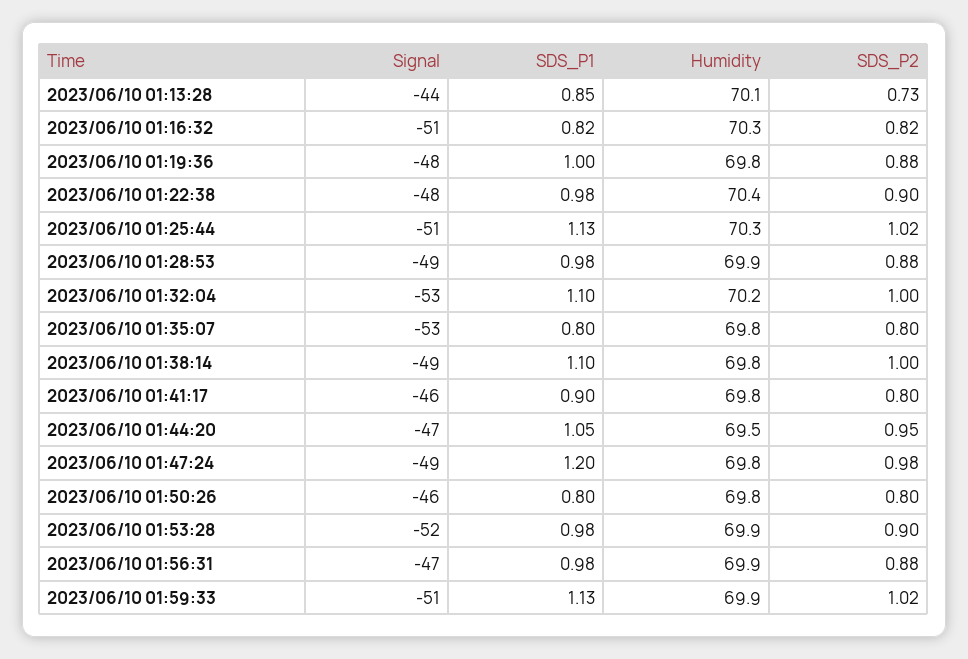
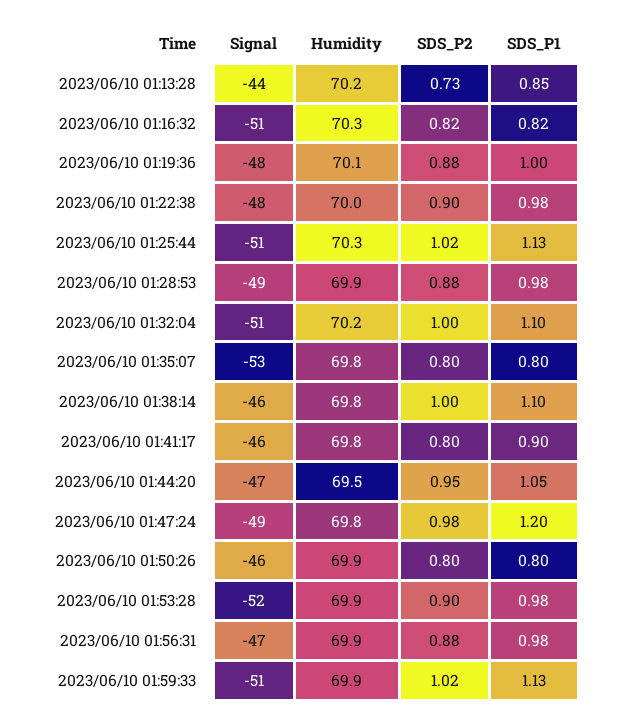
  {
    "Signal": {
      "2023/06/10 01:13:28": -44,
      "2023/06/10 01:16:32": -51,
      "2023/06/10 01:19:36": -48,
      "2023/06/10 01:22:38": -48,
      "2023/06/10 01:25:44": -51,
      "2023/06/10 01:28:53": -49,
-     "2023/06/10 01:32:04": -53,
+     "2023/06/10 01:32:04": -51,
      "2023/06/10 01:35:07": -53,
-     "2023/06/10 01:38:14": -49,
+     "2023/06/10 01:38:14": -46,
      "2023/06/10 01:41:17": -46,
      "2023/06/10 01:44:20": -47,
      "2023/06/10 01:47:24": -49,
      "2023/06/10 01:50:26": -46,
      "2023/06/10 01:53:28": -52,
      "2023/06/10 01:56:31": -47,
      "2023/06/10 01:59:33": -51
    },
    "SDS_P1": {
      "2023/06/10 01:13:28": 0.85,
      "2023/06/10 01:16:32": 0.82,
      "2023/06/10 01:19:36": 1,
      "2023/06/10 01:22:38": 0.98,
      "2023/06/10 01:25:44": 1.13,
      "2023/06/10 01:28:53": 0.98,
      "2023/06/10 01:32:04": 1.1,
      "2023/06/10 01:35:07": 0.8,
      "2023/06/10 01:38:14": 1.1,
      "2023/06/10 01:41:17": 0.9,
      "2023/06/10 01:44:20": 1.05,
      "2023/06/10 01:47:24": 1.2,
      "2023/06/10 01:50:26": 0.8,
      "2023/06/10 01:53:28": 0.98,
      "2023/06/10 01:56:31": 0.98,
      "2023/06/10 01:59:33": 1.13
    },
    "Humidity": {
-     "2023/06/10 01:13:28": 70.1,
+     "2023/06/10 01:13:28": 70.2,
      "2023/06/10 01:16:32": 70.3,
-     "2023/06/10 01:19:36": 69.8,
+     "2023/06/10 01:19:36": 70.1,
-     "2023/06/10 01:22:38": 70.4,
+     "2023/06/10 01:22:38": 70,
      "2023/06/10 01:25:44": 70.3,
      "2023/06/10 01:28:53": 69.9,
      "2023/06/10 01:32:04": 70.2,
      "2023/06/10 01:35:07": 69.8,
      "2023/06/10 01:38:14": 69.8,
      "2023/06/10 01:41:17": 69.8,
      "2023/06/10 01:44:20": 69.5,
      "2023/06/10 01:47:24": 69.8,
-     "2023/06/10 01:50:26": 69.8,
+     "2023/06/10 01:50:26": 69.9,
      "2023/06/10 01:53:28": 69.9,
      "2023/06/10 01:56:31": 69.9,
      "2023/06/10 01:59:33": 69.9
    },
    "SDS_P2": {
      "2023/06/10 01:13:28": 0.73,
      "2023/06/10 01:16:32": 0.82,
      "2023/06/10 01:19:36": 0.88,
      "2023/06/10 01:22:38": 0.9,
      "2023/06/10 01:25:44": 1.02,
      "2023/06/10 01:28:53": 0.88,
      "2023/06/10 01:32:04": 1,
      "2023/06/10 01:35:07": 0.8,
      "2023/06/10 01:38:14": 1,
      "2023/06/10 01:41:17": 0.8,
      "2023/06/10 01:44:20": 0.95,
      "2023/06/10 01:47:24": 0.98,
      "2023/06/10 01:50:26": 0.8,
      "2023/06/10 01:53:28": 0.9,
      "2023/06/10 01:56:31": 0.88,
      "2023/06/10 01:59:33": 1.02
    }
  }

